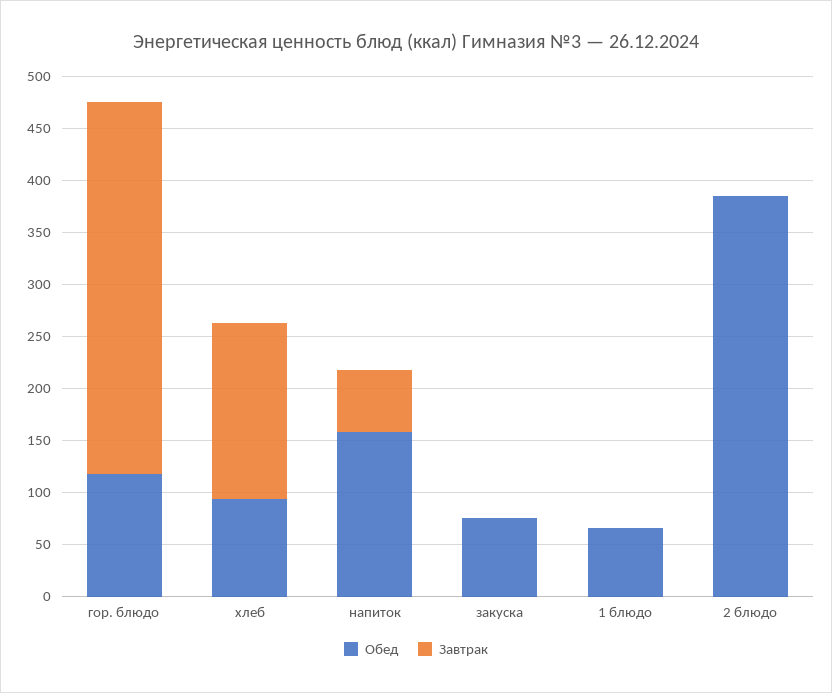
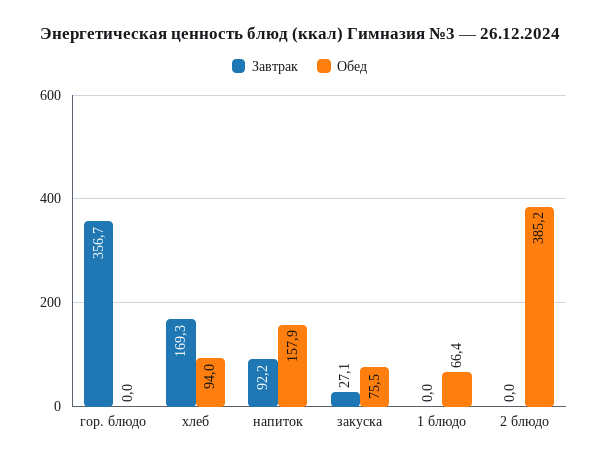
  {
    "Обед": {
-     "гор. блюдо": 120,
+     "гор. блюдо": 0,
      "хлеб": 94,
      "напиток": 157.9,
      "закуска": 75.5,
      "1 блюдо": 66.4,
      "2 блюдо": 385.2
    },
    "Завтрак": {
      "гор. блюдо": 356.7,
      "хлеб": 169.3,
-     "напиток": 60,
+     "напиток": 92.2,
-     "закуска": 0,
+     "закуска": 27.1,
      "1 блюдо": 0,
      "2 блюдо": 0
    }
  }

